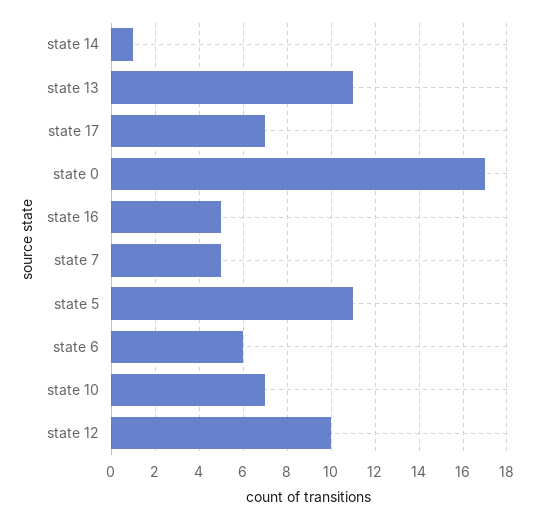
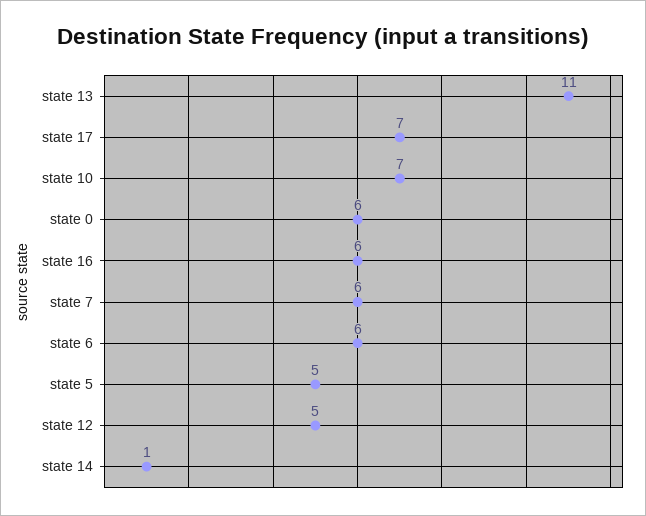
  {
    "state 14": 1,
    "state 13": 11,
    "state 17": 7,
-   "state 0": 17,
+   "state 0": 6,
-   "state 16": 5,
+   "state 16": 6,
-   "state 7": 5,
+   "state 7": 6,
-   "state 5": 11,
+   "state 5": 5,
    "state 6": 6,
    "state 10": 7,
-   "state 12": 10
+   "state 12": 5
  }

